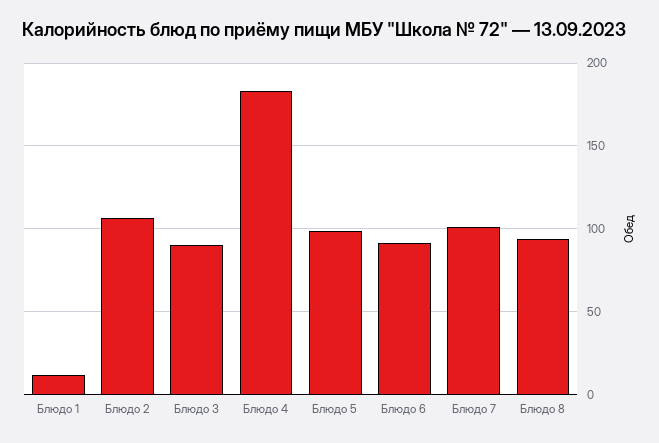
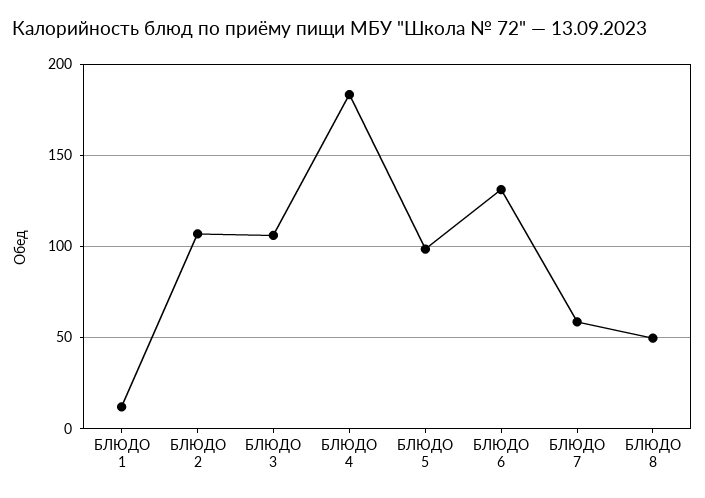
  {
    "Блюдо 1": 10,
    "Блюдо 2": 105,
-   "Блюдо 3": 90,
+   "Блюдо 3": 105,
    "Блюдо 4": 185,
    "Блюдо 5": 100,
-   "Блюдо 6": 90,
+   "Блюдо 6": 130,
-   "Блюдо 7": 100,
+   "Блюдо 7": 60,
-   "Блюдо 8": 95
+   "Блюдо 8": 50
  }

